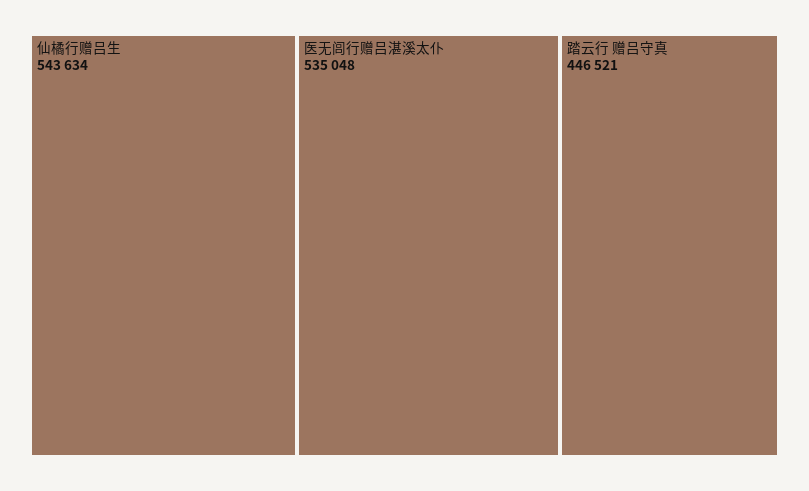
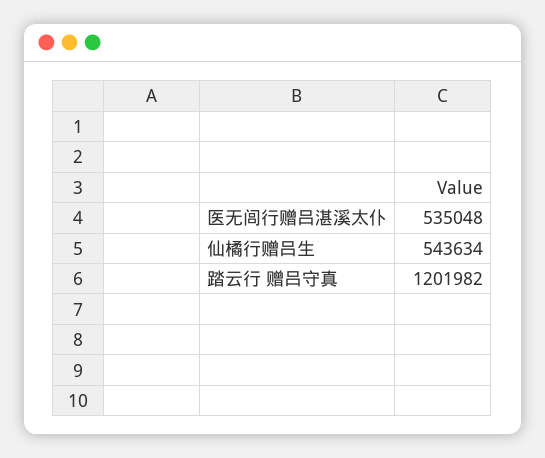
  {
    "仙橘行赠吕生": 543634,
    "医无闾行赠吕湛溪太仆": 535048,
-   "踏云行 赠吕守真": 446521
+   "踏云行 赠吕守真": 1201982
  }

